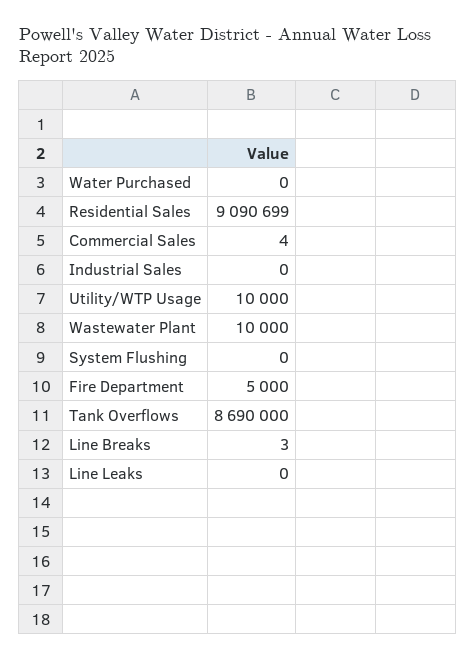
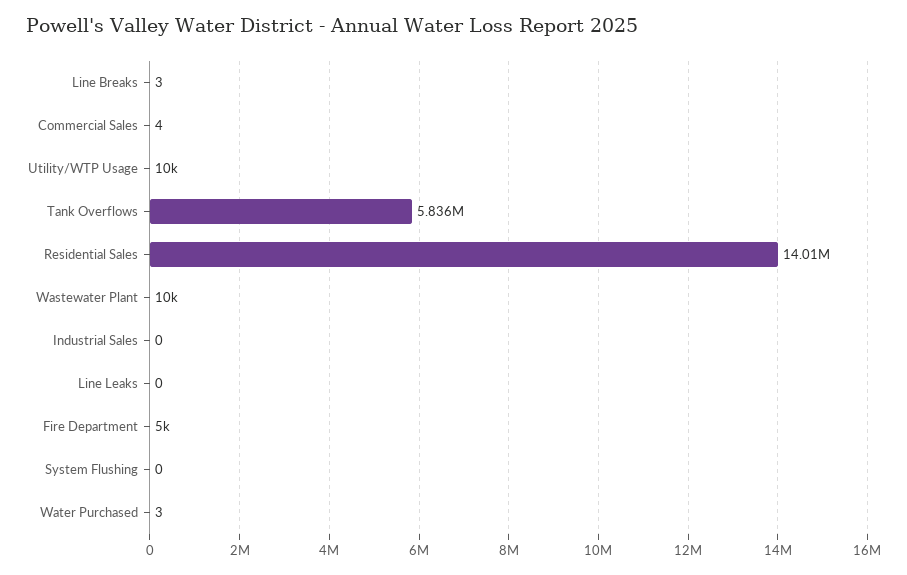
  {
-   "Water Purchased": 0,
+   "Water Purchased": 3,
-   "Residential Sales": 9090699,
+   "Residential Sales": 14010000,
    "Commercial Sales": 4,
    "Industrial Sales": 0,
    "Utility/WTP Usage": 10000,
    "Wastewater Plant": 10000,
    "System Flushing": 0,
    "Fire Department": 5000,
-   "Tank Overflows": 8690000,
+   "Tank Overflows": 5836000,
    "Line Breaks": 3,
    "Line Leaks": 0
  }

